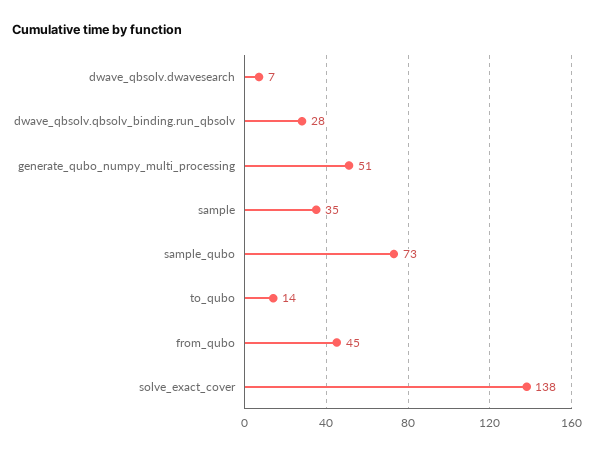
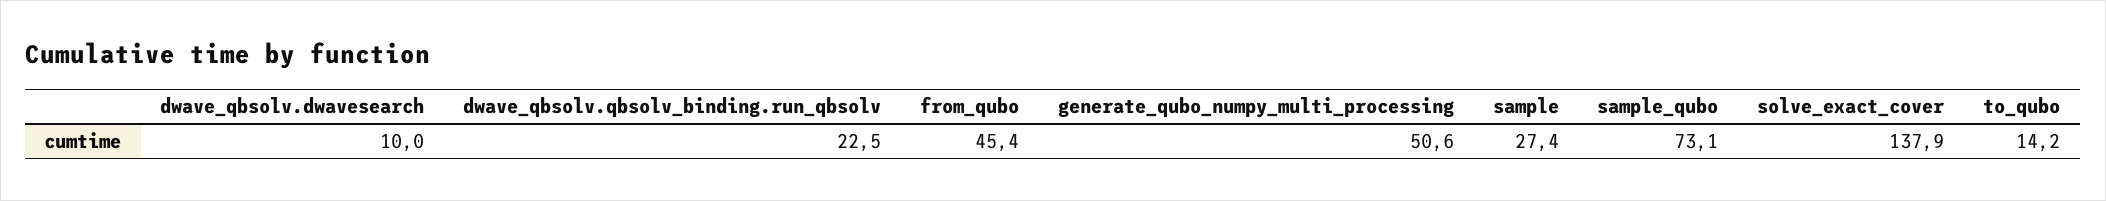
  {
-   "dwave_qbsolv.dwavesearch": 7,
+   "dwave_qbsolv.dwavesearch": 10,
-   "dwave_qbsolv.qbsolv_binding.run_qbsolv": 28,
+   "dwave_qbsolv.qbsolv_binding.run_qbsolv": 22.5,
    "generate_qubo_numpy_multi_processing": 50.6,
-   "sample": 35,
+   "sample": 27.4,
    "sample_qubo": 73.1,
    "to_qubo": 14.2,
    "from_qubo": 45.4,
    "solve_exact_cover": 137.9
  }

